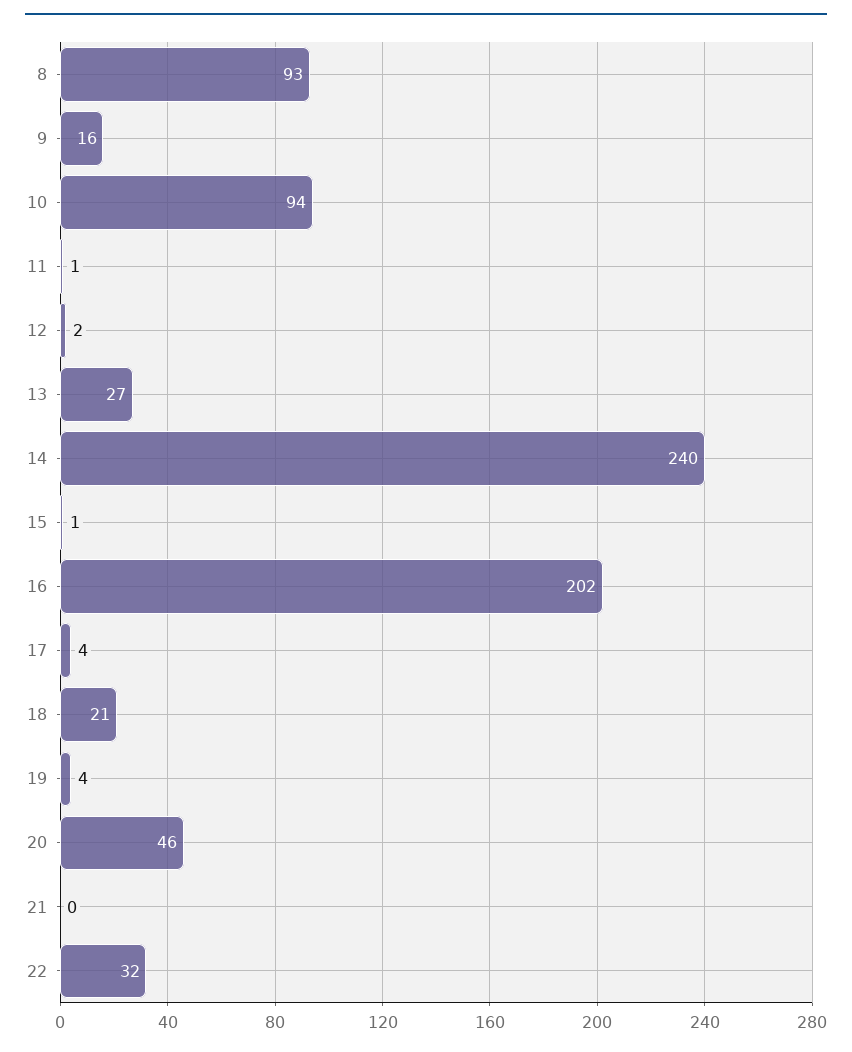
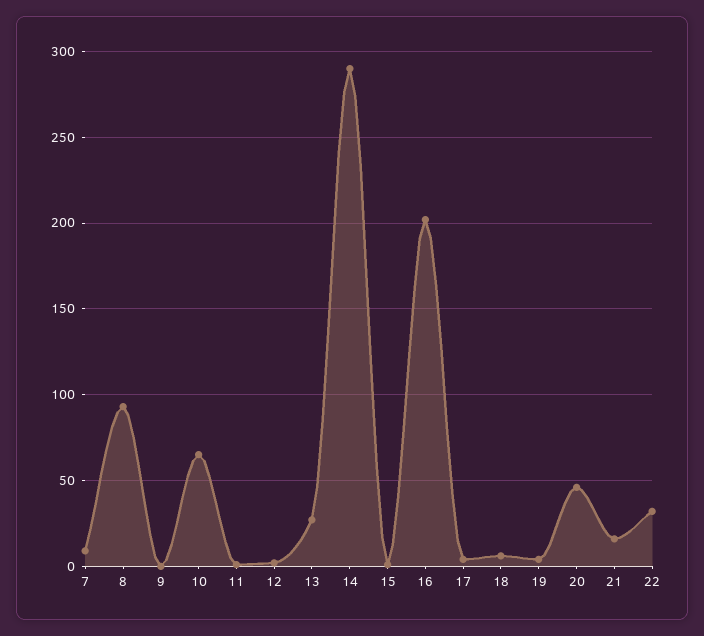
  {
    "8": 93,
-   "9": 16,
+   "9": 0,
-   "10": 94,
+   "10": 65,
    "11": 1,
    "12": 2,
    "13": 27,
-   "14": 240,
+   "14": 290,
    "15": 1,
    "16": 202,
    "17": 4,
-   "18": 21,
+   "18": 5,
    "19": 4,
    "20": 46,
-   "21": 0,
+   "21": 15,
-   "22": 32
+   "22": 32,
+   "7": 10
  }

